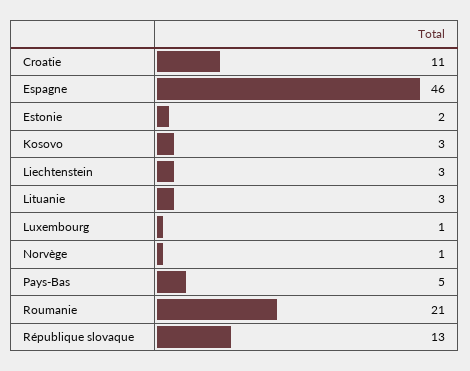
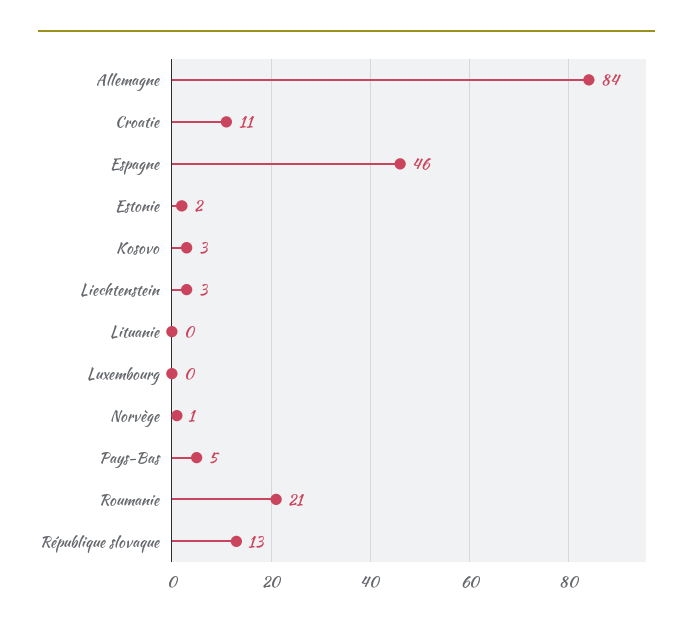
  {
    "Croatie": 11,
    "Espagne": 46,
    "Estonie": 2,
    "Kosovo": 3,
    "Liechtenstein": 3,
-   "Lituanie": 3,
+   "Lituanie": 0,
-   "Luxembourg": 1,
+   "Luxembourg": 0,
    "Norvège": 1,
    "Pays-Bas": 5,
    "Roumanie": 21,
-   "République slovaque": 13
+   "République slovaque": 13,
+   "Allemagne": 84
  }

